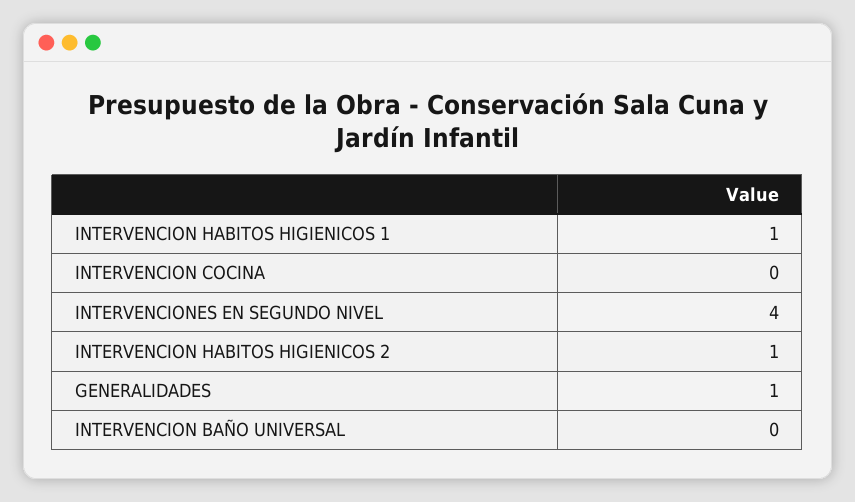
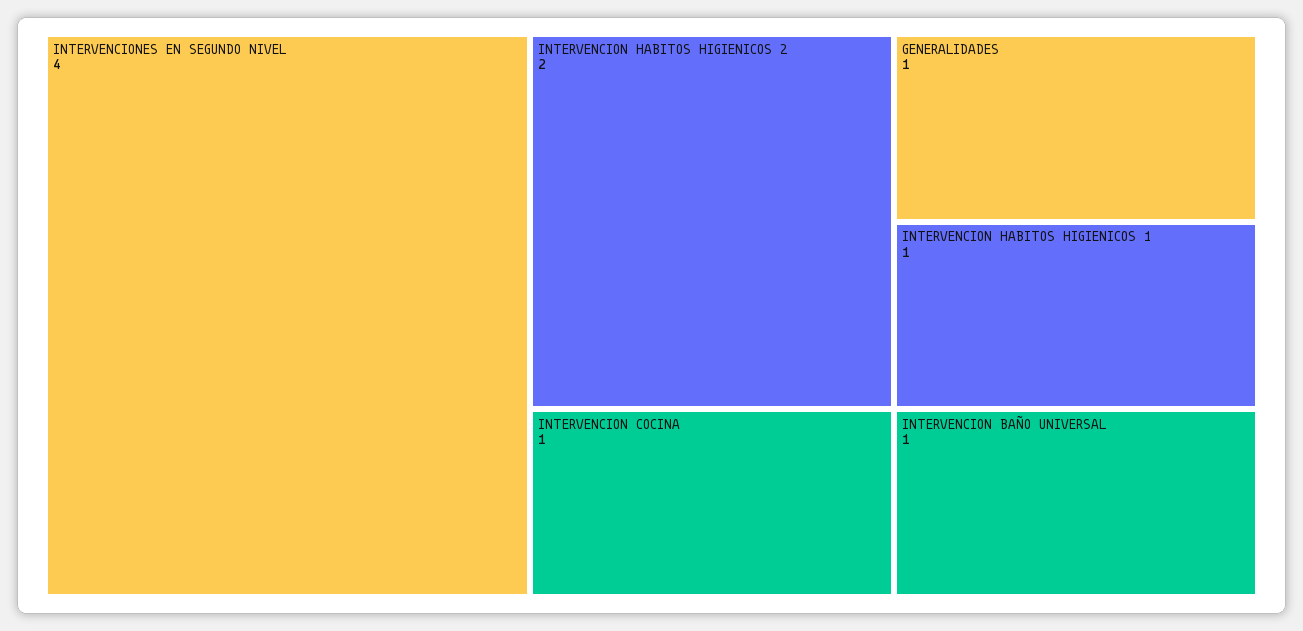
  {
    "INTERVENCION HABITOS HIGIENICOS 1": 1,
-   "INTERVENCION COCINA": 0,
+   "INTERVENCION COCINA": 1,
    "INTERVENCIONES EN SEGUNDO NIVEL": 4,
-   "INTERVENCION HABITOS HIGIENICOS 2": 1,
+   "INTERVENCION HABITOS HIGIENICOS 2": 2,
    "GENERALIDADES": 1,
-   "INTERVENCION BAÑO UNIVERSAL": 0
+   "INTERVENCION BAÑO UNIVERSAL": 1
  }

